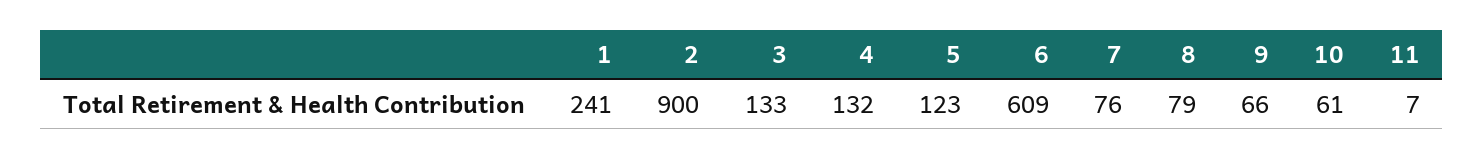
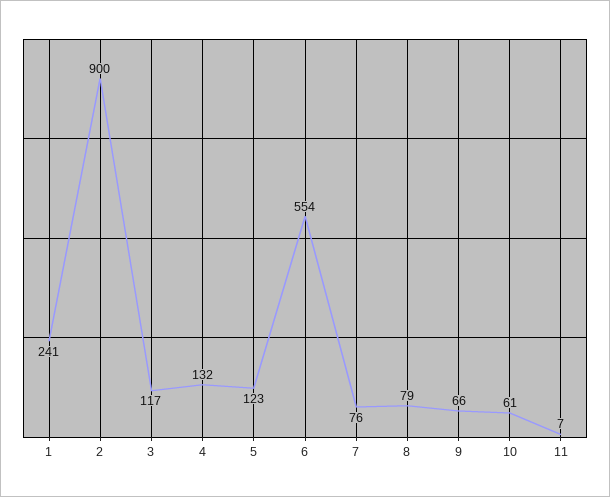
  {
    "1": 241,
    "2": 900,
-   "3": 133,
+   "3": 117,
    "4": 132,
    "5": 123,
-   "6": 609,
+   "6": 554,
    "7": 76,
    "8": 79,
    "9": 66,
    "10": 61,
    "11": 7
  }

